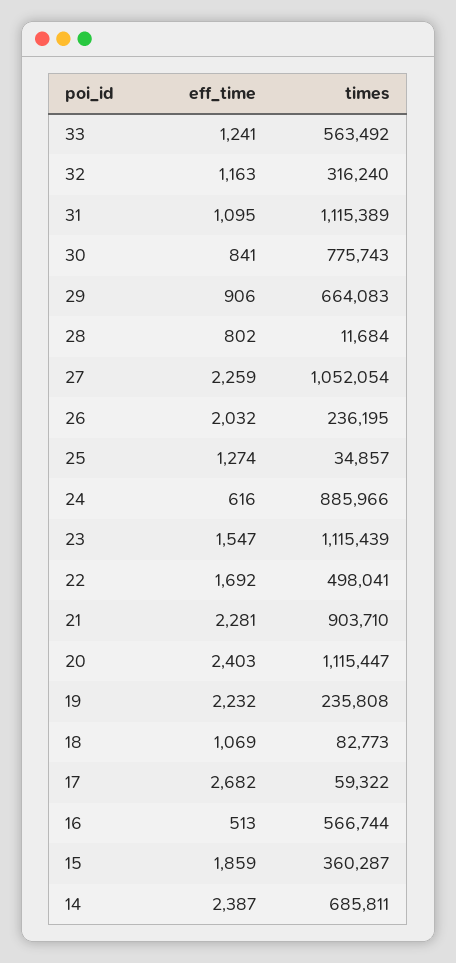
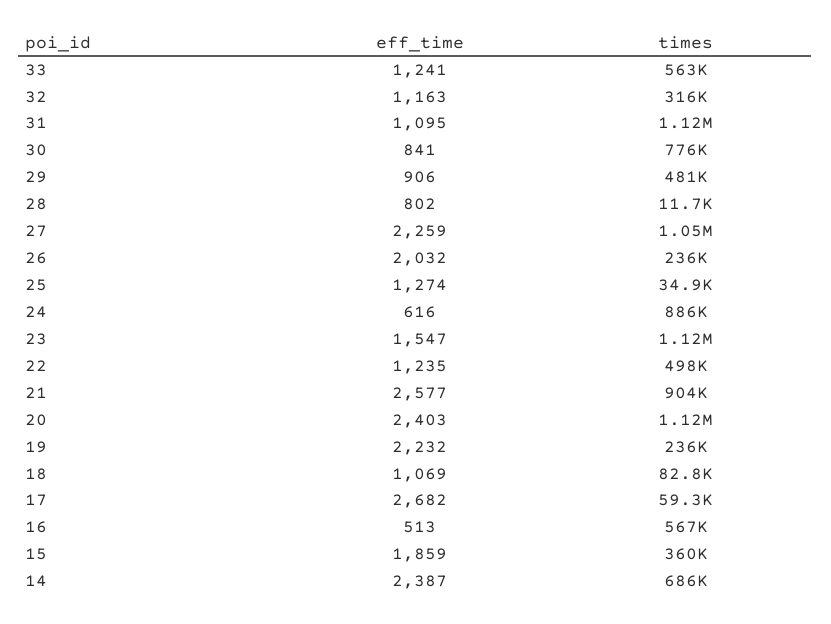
  {
    "eff_time": {
      "33": 1241,
      "32": 1163,
      "31": 1095,
      "30": 841,
      "29": 906,
      "28": 802,
      "27": 2259,
      "26": 2032,
      "25": 1274,
      "24": 616,
      "23": 1547,
-     "22": 1692,
+     "22": 1235,
-     "21": 2281,
+     "21": 2577,
      "20": 2403,
      "19": 2232,
      "18": 1069,
      "17": 2682,
      "16": 513,
      "15": 1859,
      "14": 2387
    },
    "times": {
      "33": 563492,
      "32": 316240,
      "31": 1115389,
      "30": 775743,
-     "29": 664083,
+     "29": 481000,
      "28": 11684,
      "27": 1052054,
      "26": 236195,
      "25": 34857,
      "24": 885966,
      "23": 1115439,
      "22": 498041,
      "21": 903710,
      "20": 1115447,
      "19": 235808,
      "18": 82773,
      "17": 59322,
      "16": 566744,
      "15": 360287,
      "14": 685811
    }
  }

